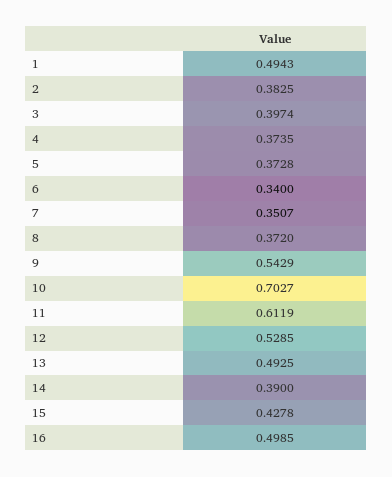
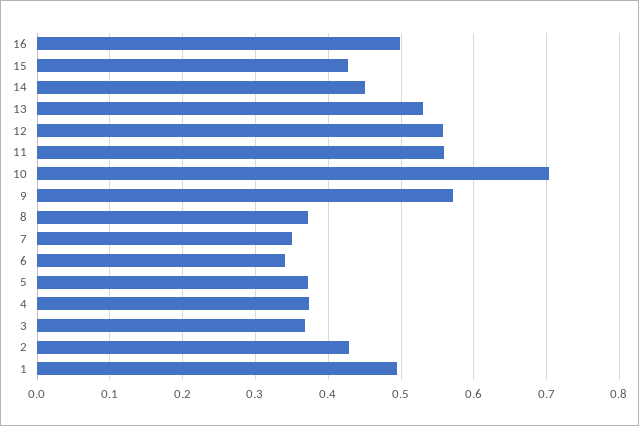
  {
    "1": 0.4943,
-   "2": 0.3825,
+   "2": 0.43,
-   "3": 0.3974,
+   "3": 0.37,
    "4": 0.3735,
    "5": 0.3728,
    "6": 0.34,
    "7": 0.3507,
    "8": 0.372,
-   "9": 0.5429,
+   "9": 0.57,
    "10": 0.7027,
-   "11": 0.6119,
+   "11": 0.56,
-   "12": 0.5285,
+   "12": 0.56,
-   "13": 0.4925,
+   "13": 0.53,
-   "14": 0.39,
+   "14": 0.45,
    "15": 0.4278,
    "16": 0.4985
  }

